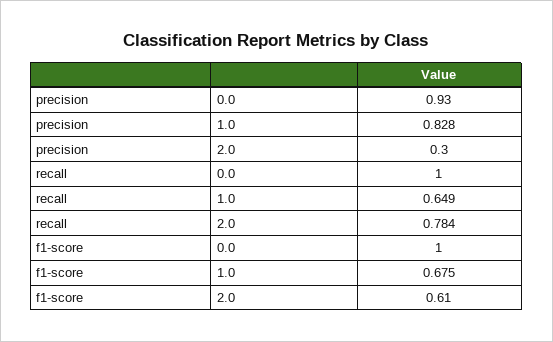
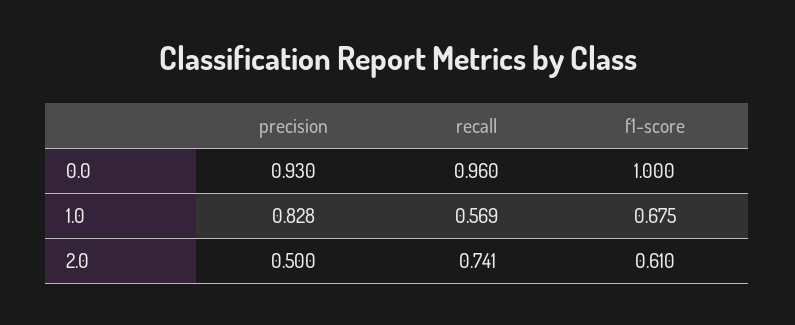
  {
    "precision": {
      "0.0": 0.93,
      "1.0": 0.828,
-     "2.0": 0.3
+     "2.0": 0.5
    },
    "recall": {
-     "0.0": 1,
+     "0.0": 0.96,
-     "1.0": 0.649,
+     "1.0": 0.569,
-     "2.0": 0.784
+     "2.0": 0.741
    },
    "f1-score": {
      "0.0": 1,
      "1.0": 0.675,
      "2.0": 0.61
    }
  }

